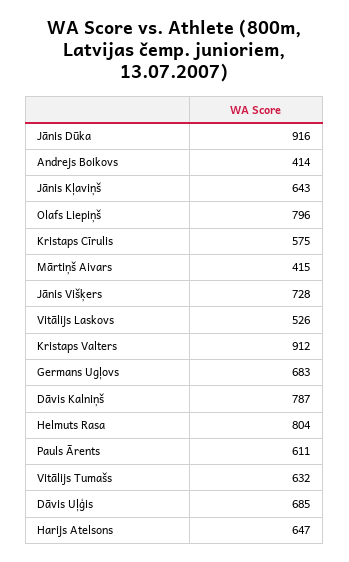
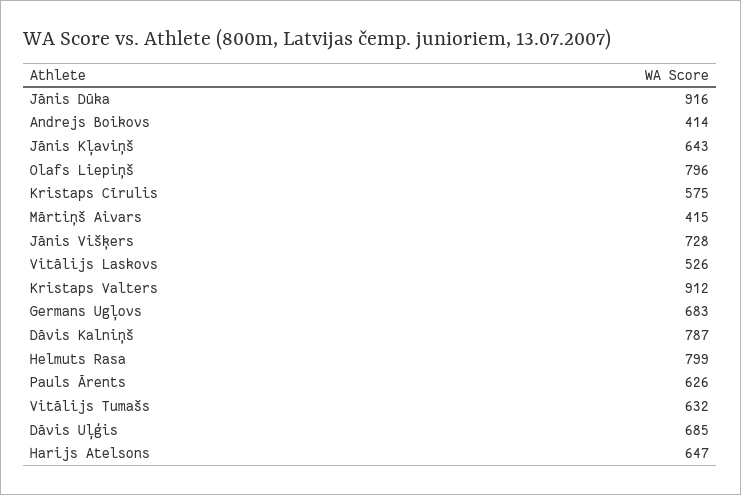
  {
    "Jānis Dūka": 916,
    "Andrejs Boikovs": 414,
    "Jānis Kļaviņš": 643,
    "Olafs Liepiņš": 796,
    "Kristaps Cīrulis": 575,
    "Mārtiņš Aivars": 415,
    "Jānis Višķers": 728,
    "Vitālijs Laskovs": 526,
    "Kristaps Valters": 912,
    "Germans Ugļovs": 683,
    "Dāvis Kalniņš": 787,
-   "Helmuts Rasa": 804,
+   "Helmuts Rasa": 799,
-   "Pauls Ārents": 611,
+   "Pauls Ārents": 626,
    "Vitālijs Tumašs": 632,
    "Dāvis Uļģis": 685,
    "Harijs Atelsons": 647
  }

